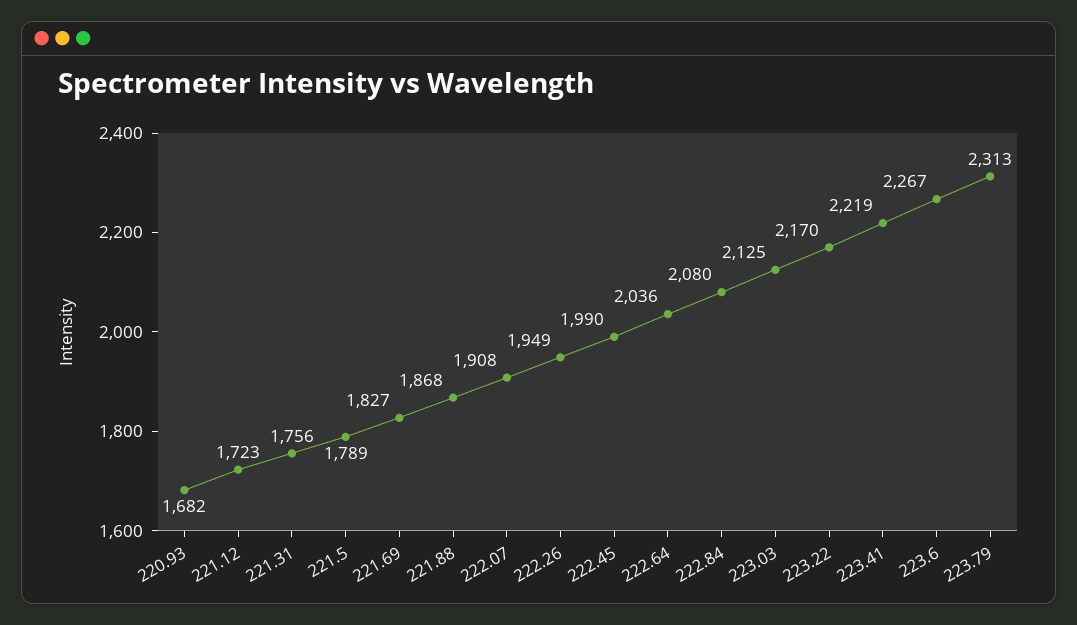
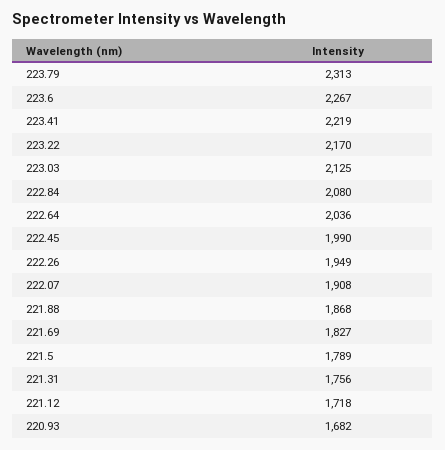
  {
    "220.93": 1682,
-   "221.12": 1723,
+   "221.12": 1718,
    "221.31": 1756,
    "221.5": 1789,
    "221.69": 1827,
    "221.88": 1868,
    "222.07": 1908,
    "222.26": 1949,
    "222.45": 1990,
    "222.64": 2036,
    "222.84": 2080,
    "223.03": 2125,
    "223.22": 2170,
    "223.41": 2219,
    "223.6": 2267,
    "223.79": 2313
  }

